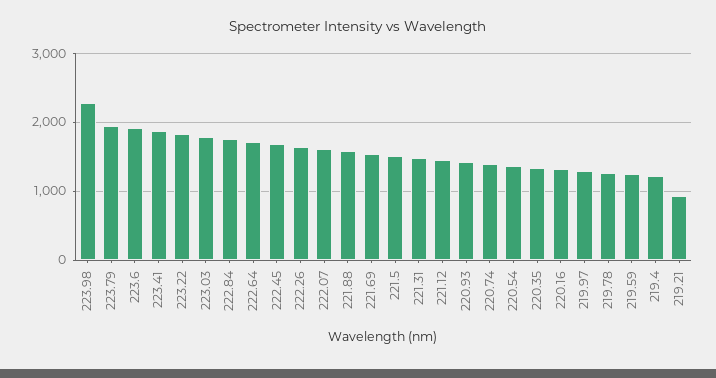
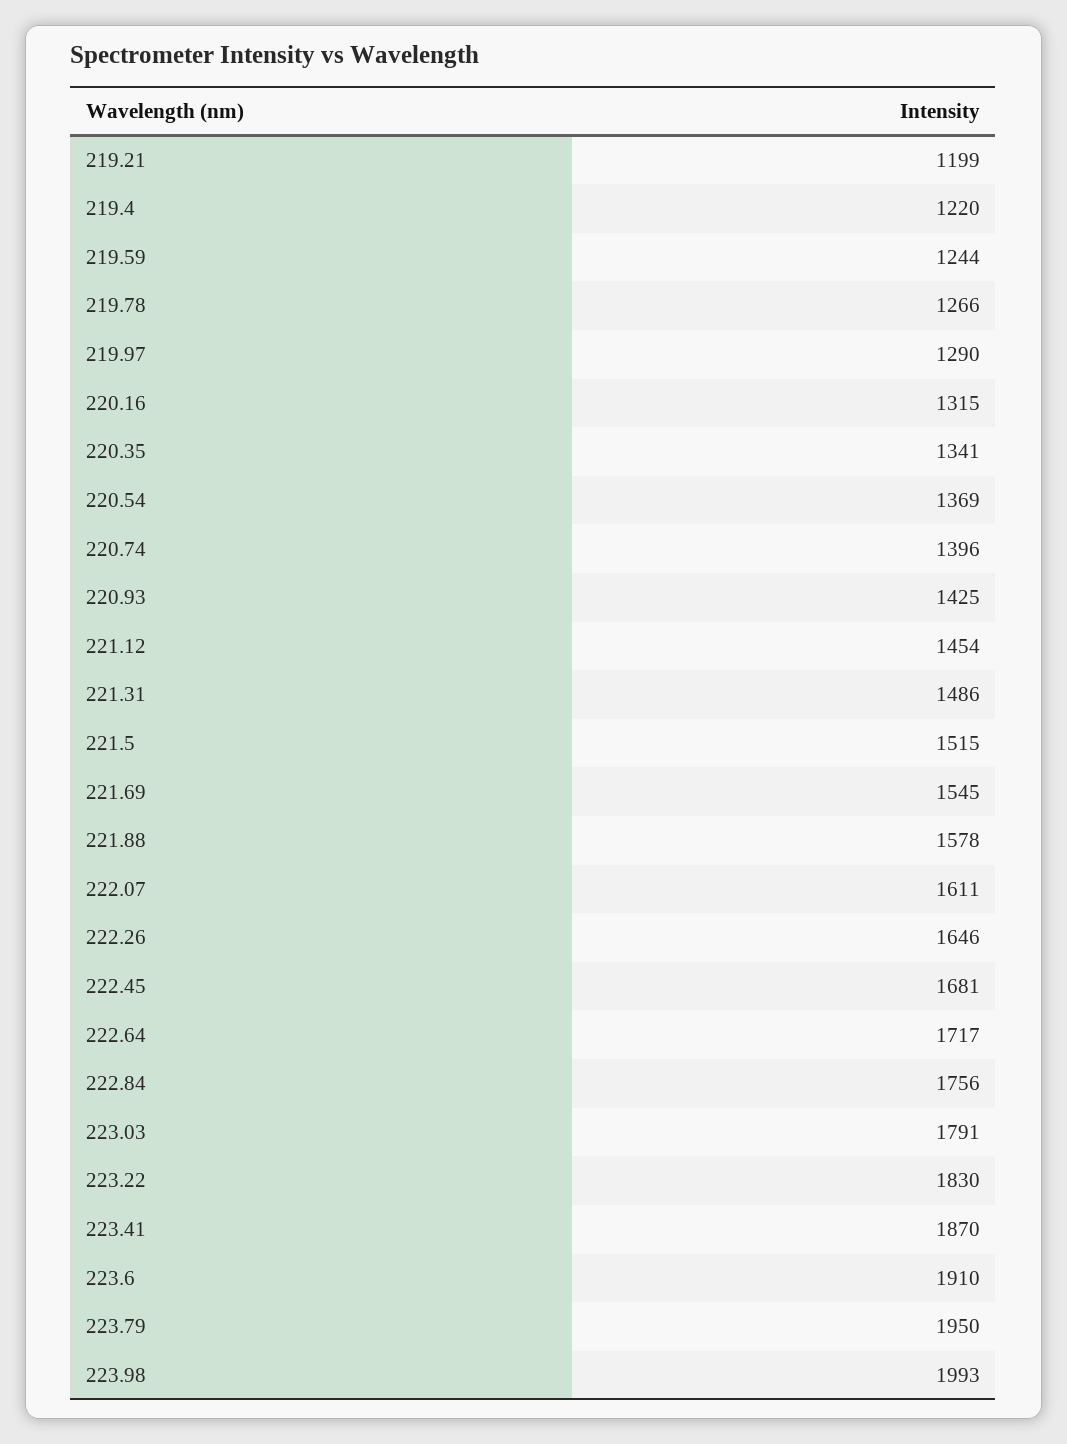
  {
-   "223.98": 2300,
+   "223.98": 1993,
    "223.79": 1950,
    "223.6": 1910,
    "223.41": 1870,
    "223.22": 1830,
    "223.03": 1791,
    "222.84": 1756,
    "222.64": 1717,
    "222.45": 1681,
    "222.26": 1646,
    "222.07": 1611,
    "221.88": 1578,
    "221.69": 1545,
    "221.5": 1515,
    "221.31": 1486,
    "221.12": 1454,
    "220.93": 1425,
    "220.74": 1396,
    "220.54": 1369,
    "220.35": 1341,
    "220.16": 1315,
    "219.97": 1290,
    "219.78": 1266,
    "219.59": 1244,
    "219.4": 1220,
-   "219.21": 900
+   "219.21": 1199
  }

